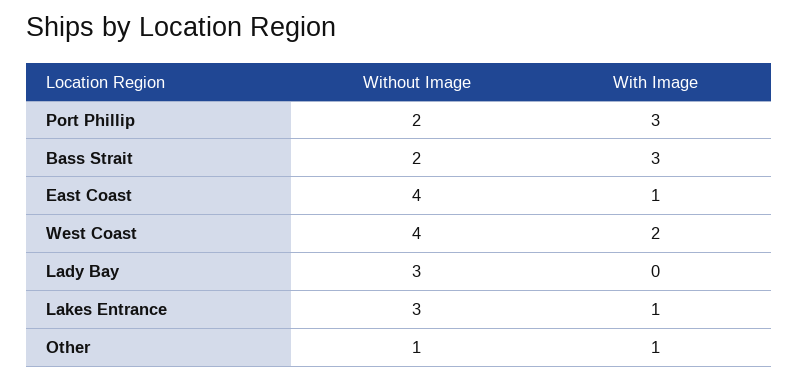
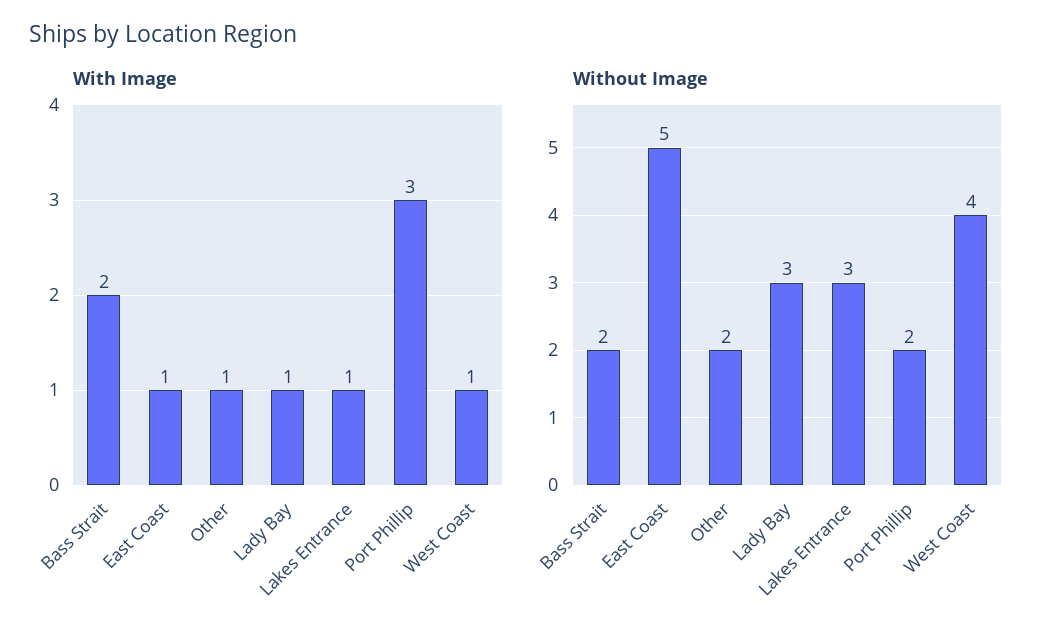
  {
    "Without Image": {
      "Port Phillip": 2,
      "Bass Strait": 2,
-     "East Coast": 4,
+     "East Coast": 5,
      "West Coast": 4,
      "Lady Bay": 3,
      "Lakes Entrance": 3,
-     "Other": 1
+     "Other": 2
    },
    "With Image": {
      "Port Phillip": 3,
-     "Bass Strait": 3,
+     "Bass Strait": 2,
      "East Coast": 1,
-     "West Coast": 2,
+     "West Coast": 1,
-     "Lady Bay": 0,
+     "Lady Bay": 1,
      "Lakes Entrance": 1,
      "Other": 1
    }
  }

